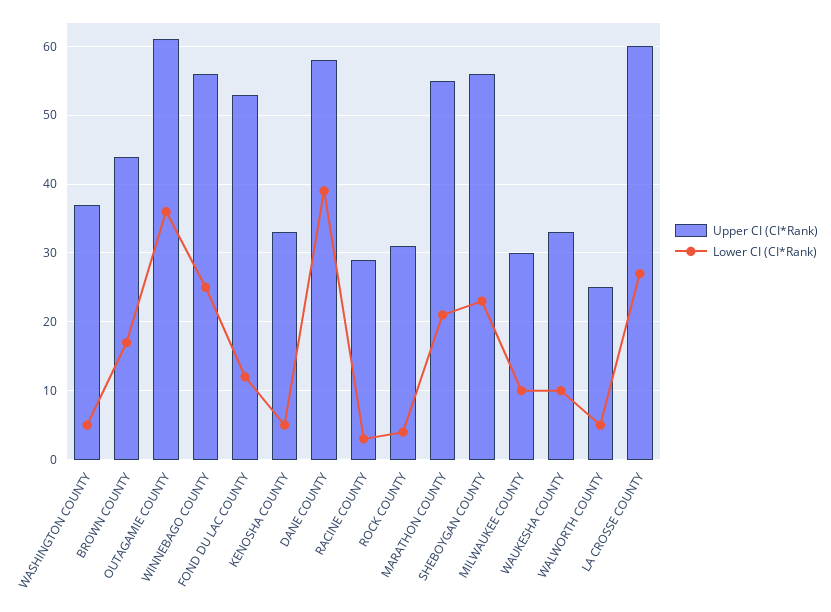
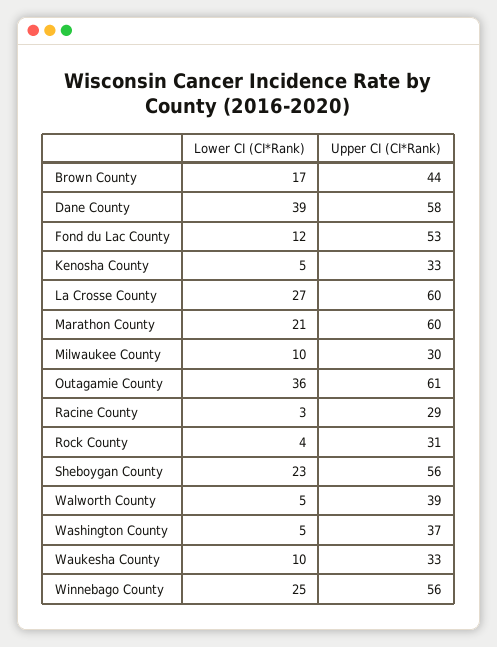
  {
    "Upper CI (CI*Rank)": {
      "WASHINGTON COUNTY": 37,
      "BROWN COUNTY": 44,
      "OUTAGAMIE COUNTY": 61,
      "WINNEBAGO COUNTY": 56,
      "FOND DU LAC COUNTY": 53,
      "KENOSHA COUNTY": 33,
      "DANE COUNTY": 58,
      "RACINE COUNTY": 29,
      "ROCK COUNTY": 31,
-     "MARATHON COUNTY": 55,
+     "MARATHON COUNTY": 60,
      "SHEBOYGAN COUNTY": 56,
      "MILWAUKEE COUNTY": 30,
      "WAUKESHA COUNTY": 33,
-     "WALWORTH COUNTY": 25,
+     "WALWORTH COUNTY": 39,
      "LA CROSSE COUNTY": 60
    },
    "Lower CI (CI*Rank)": {
      "WASHINGTON COUNTY": 5,
      "BROWN COUNTY": 17,
      "OUTAGAMIE COUNTY": 36,
      "WINNEBAGO COUNTY": 25,
      "FOND DU LAC COUNTY": 12,
      "KENOSHA COUNTY": 5,
      "DANE COUNTY": 39,
      "RACINE COUNTY": 3,
      "ROCK COUNTY": 4,
      "MARATHON COUNTY": 21,
      "SHEBOYGAN COUNTY": 23,
      "MILWAUKEE COUNTY": 10,
      "WAUKESHA COUNTY": 10,
      "WALWORTH COUNTY": 5,
      "LA CROSSE COUNTY": 27
    }
  }

